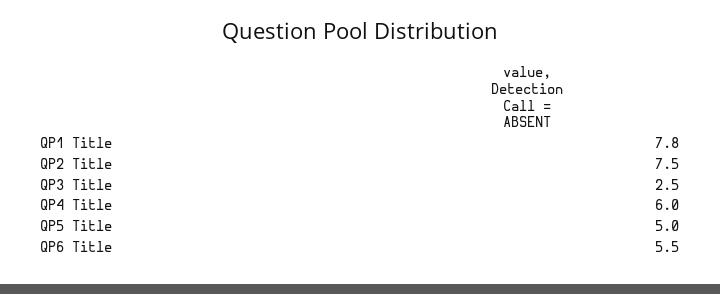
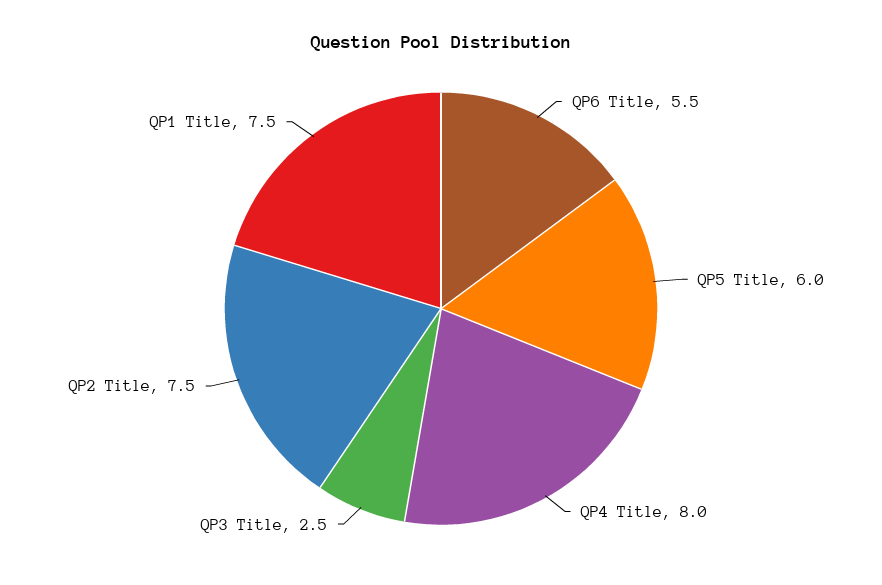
  {
-   "QP1 Title": 7.8,
+   "QP1 Title": 7.5,
    "QP2 Title": 7.5,
    "QP3 Title": 2.5,
-   "QP4 Title": 6,
+   "QP4 Title": 8,
-   "QP5 Title": 5,
+   "QP5 Title": 6,
    "QP6 Title": 5.5
  }

